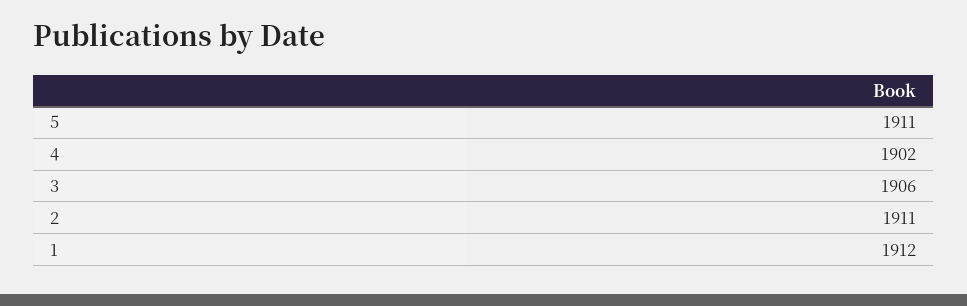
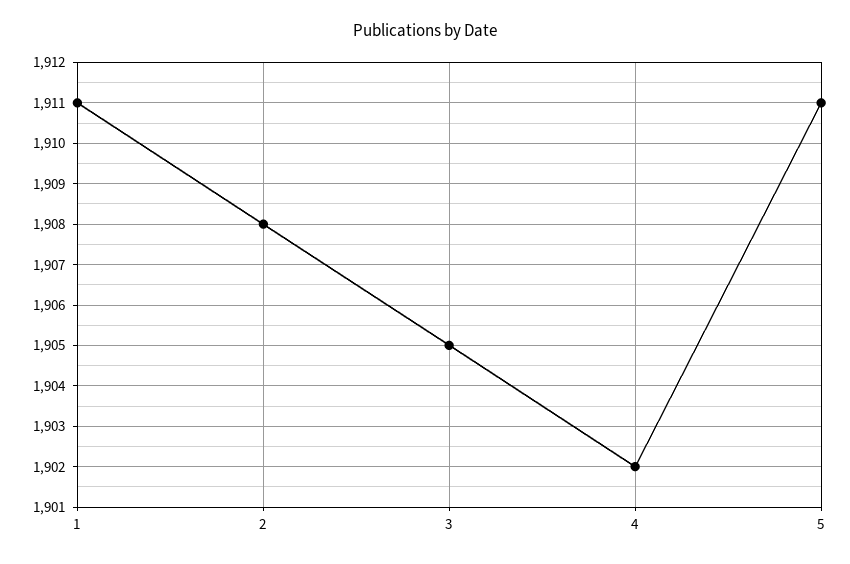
  {
    "5": 1911,
    "4": 1902,
-   "3": 1906,
+   "3": 1905,
-   "2": 1911,
+   "2": 1908,
-   "1": 1912
+   "1": 1911
  }

